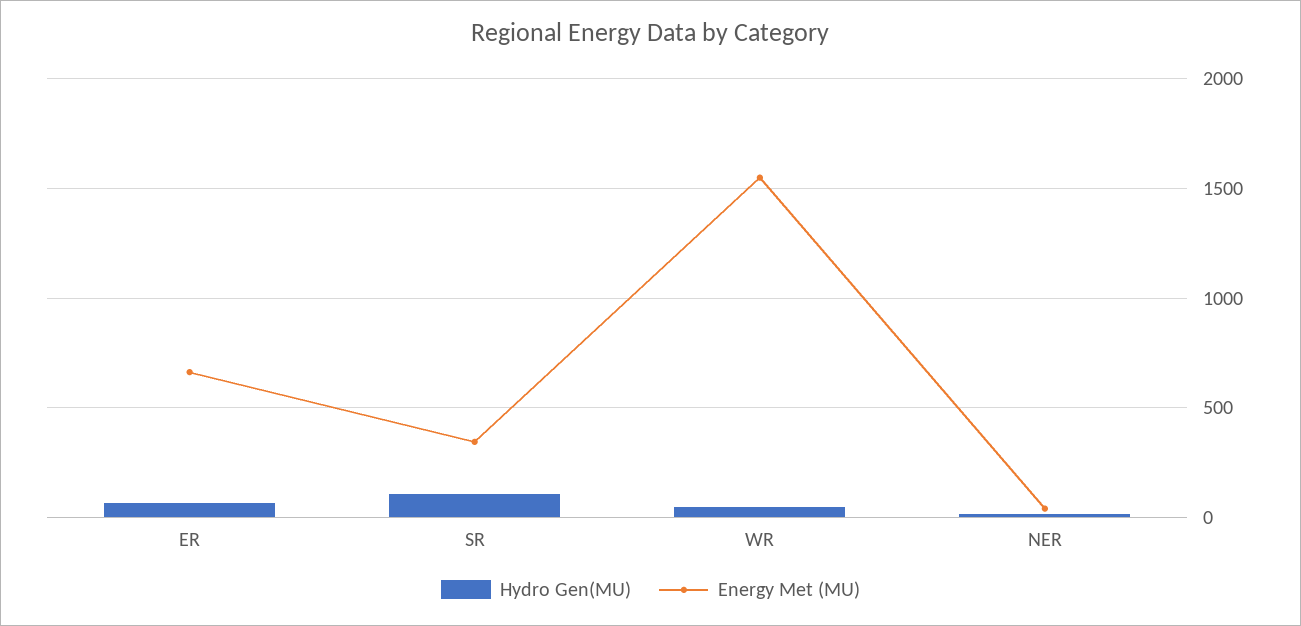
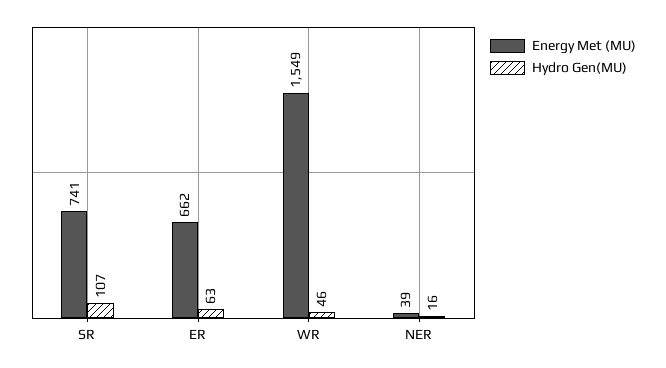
  {
    "Hydro Gen(MU)": {
      "ER": 63,
      "SR": 107,
      "WR": 46,
      "NER": 16
    },
    "Energy Met (MU)": {
      "ER": 662,
-     "SR": 350,
+     "SR": 741,
      "WR": 1549,
      "NER": 39
    }
  }

